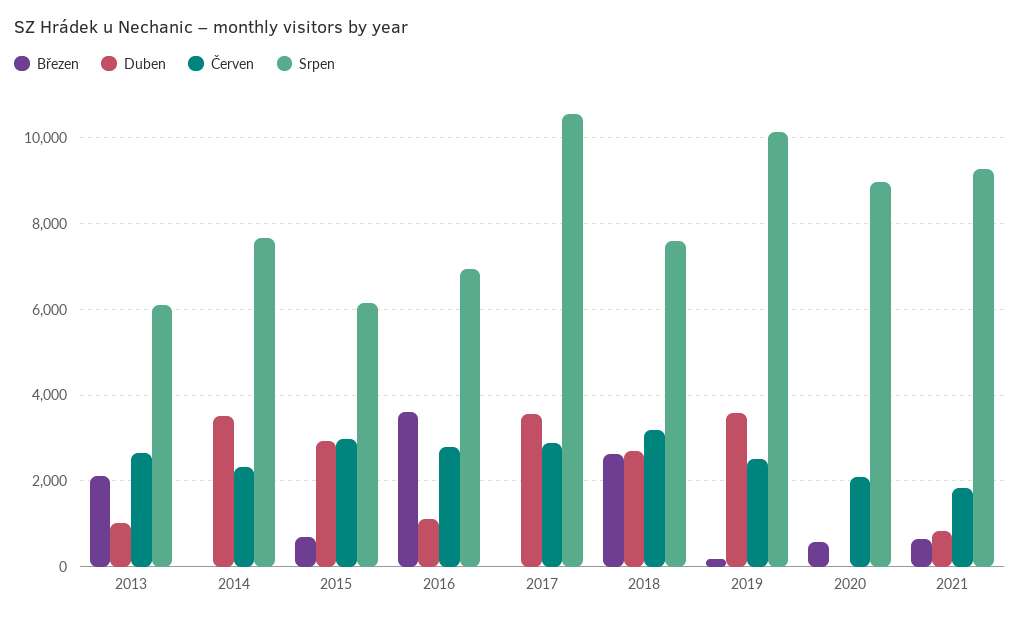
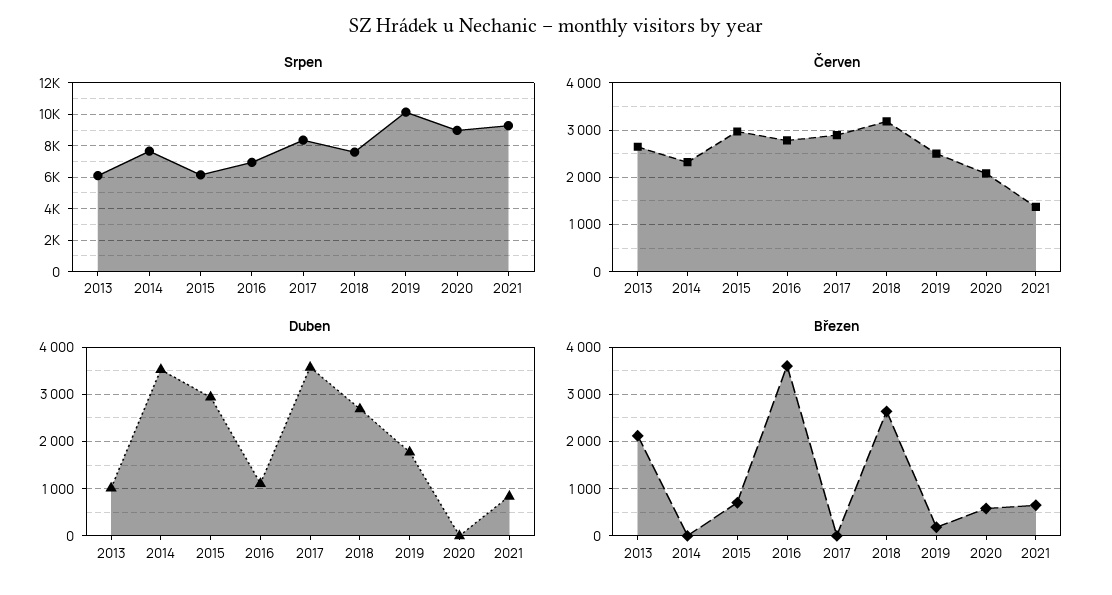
  {
    "Březen": {
      "2013": 2200,
      "2014": 0,
      "2015": 800,
      "2016": 3600,
      "2017": 0,
      "2018": 2600,
      "2019": 200,
      "2020": 600,
      "2021": 600
    },
    "Duben": {
      "2013": 1000,
      "2014": 3600,
      "2015": 3000,
      "2016": 1200,
      "2017": 3600,
      "2018": 2600,
-     "2019": 3600,
+     "2019": 1800,
      "2020": 0,
      "2021": 800
    },
    "Červen": {
      "2013": 2600,
      "2014": 2400,
      "2015": 3000,
      "2016": 2800,
      "2017": 2800,
      "2018": 3200,
      "2019": 2600,
      "2020": 2000,
-     "2021": 1800
+     "2021": 1400
    },
    "Srpen": {
      "2013": 6200,
      "2014": 7600,
      "2015": 6200,
      "2016": 7000,
-     "2017": 10600,
+     "2017": 8500,
      "2018": 7600,
      "2019": 10200,
      "2020": 9000,
      "2021": 9200
    }
  }

